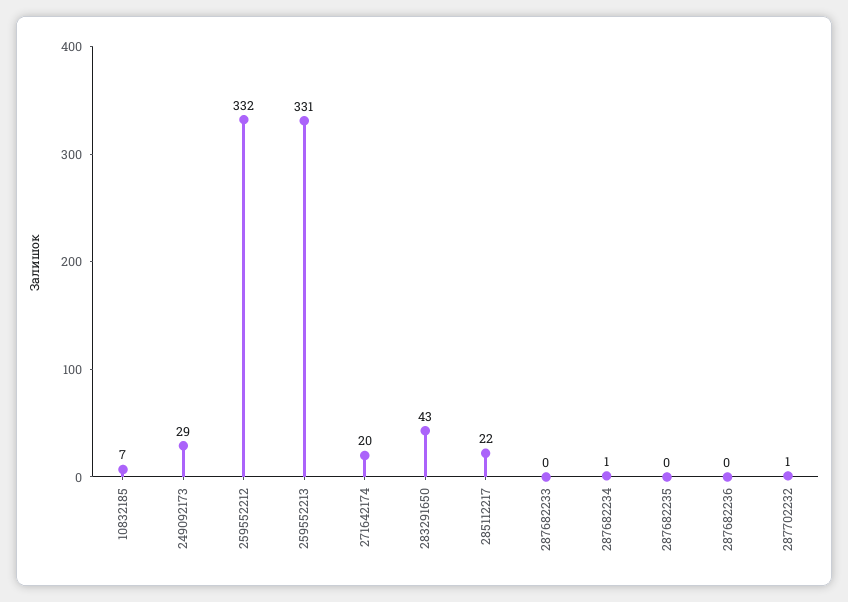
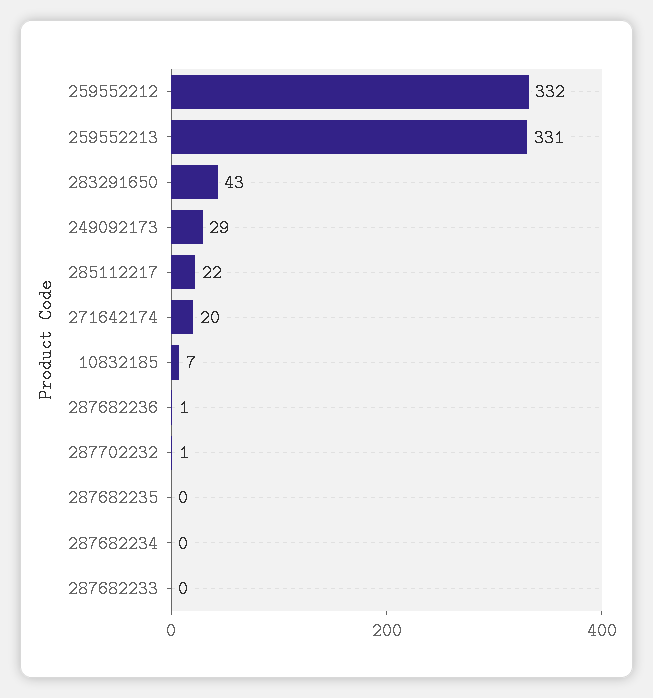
  {
    "10832185": 7,
    "249092173": 29,
    "259552212": 332,
    "259552213": 331,
    "271642174": 20,
    "283291650": 43,
    "285112217": 22,
    "287682233": 0,
-   "287682234": 1,
+   "287682234": 0,
    "287682235": 0,
-   "287682236": 0,
+   "287682236": 1,
    "287702232": 1
  }

